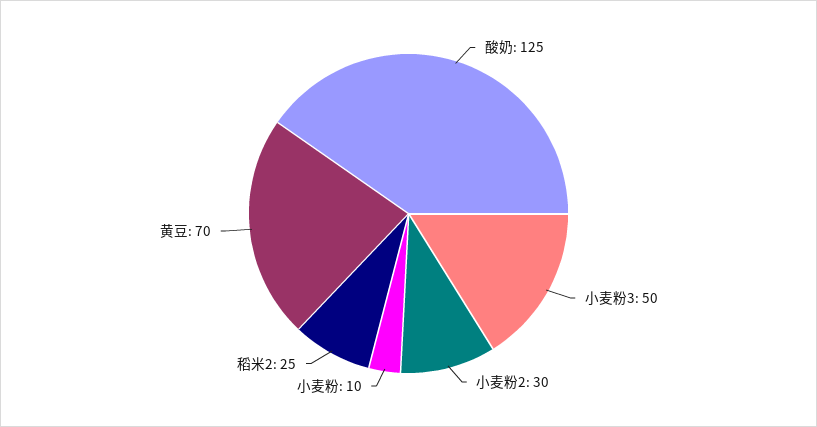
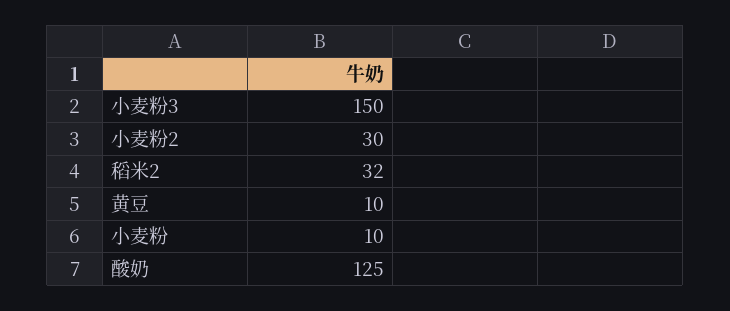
  {
    "酸奶": 125,
-   "小麦粉3": 50,
+   "小麦粉3": 150,
    "小麦粉2": 30,
    "小麦粉": 10,
-   "稻米2": 25,
+   "稻米2": 32,
-   "黄豆": 70
+   "黄豆": 10
  }

